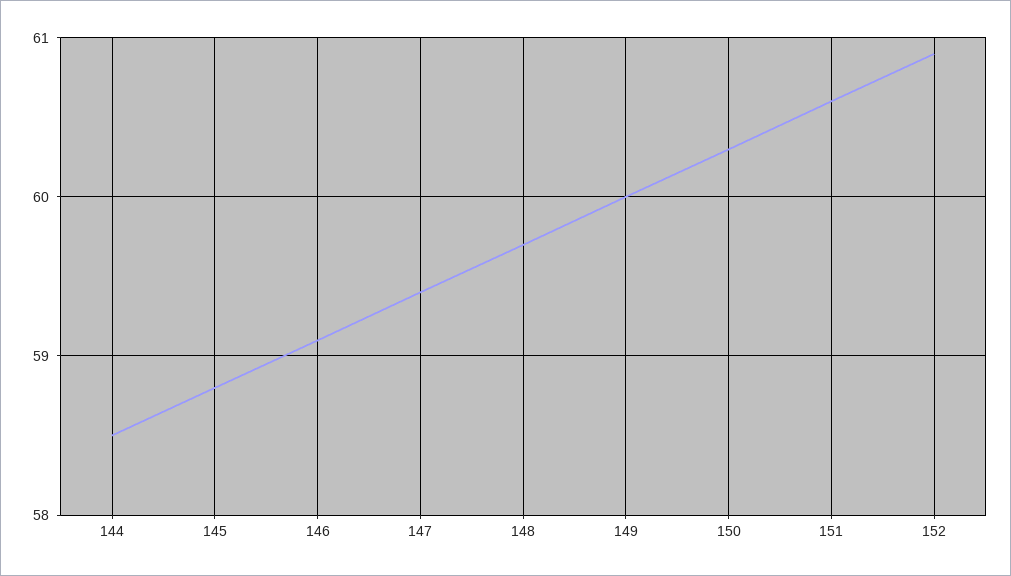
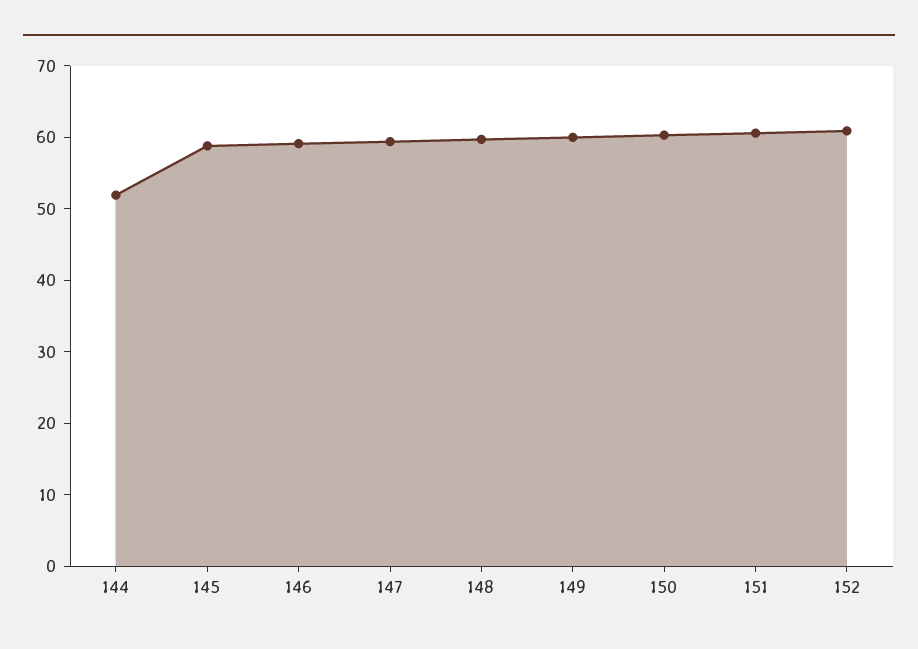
  {
-   "144": 58.5,
+   "144": 52,
    "145": 58.8,
    "146": 59.1,
    "147": 59.4,
    "148": 59.7,
    "149": 60,
    "150": 60.3,
    "151": 60.6,
    "152": 60.9
  }

